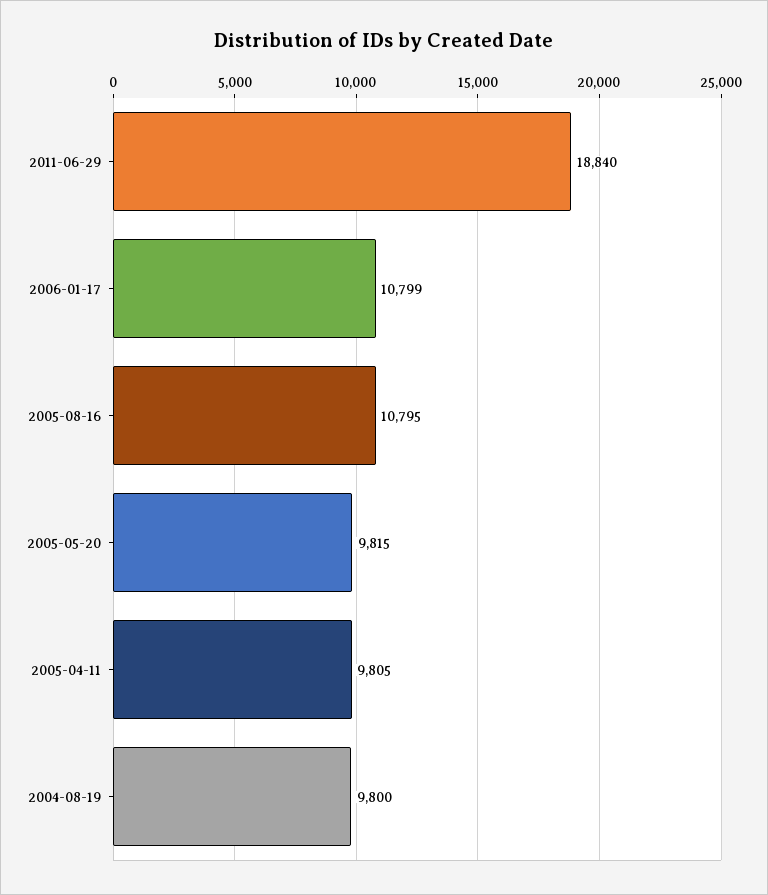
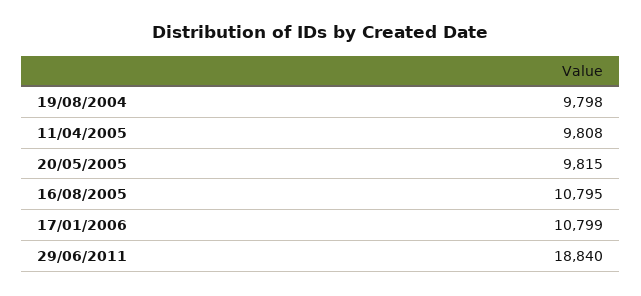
  {
    "2011-06-29": 18840,
    "2006-01-17": 10799,
    "2005-08-16": 10795,
    "2005-05-20": 9815,
-   "2005-04-11": 9805,
+   "2005-04-11": 9808,
-   "2004-08-19": 9800
+   "2004-08-19": 9798
  }

